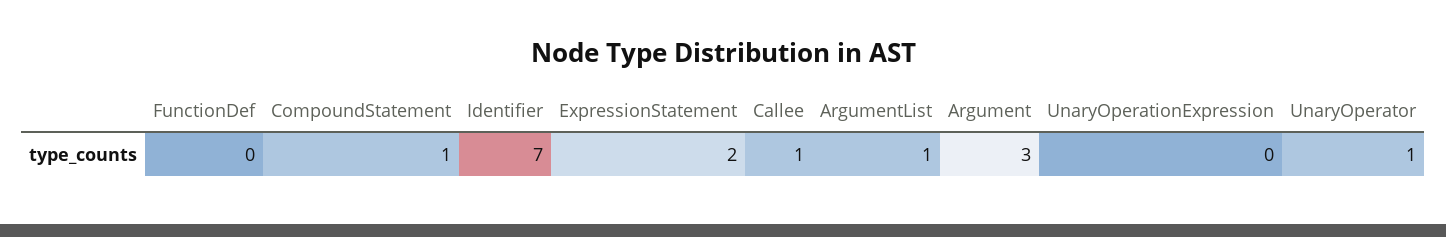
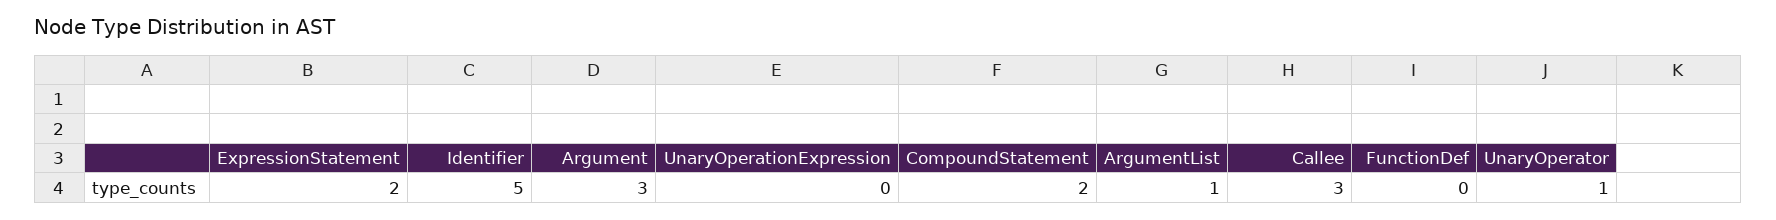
  {
    "FunctionDef": 0,
-   "CompoundStatement": 1,
+   "CompoundStatement": 2,
-   "Identifier": 7,
+   "Identifier": 5,
    "ExpressionStatement": 2,
-   "Callee": 1,
+   "Callee": 3,
    "ArgumentList": 1,
    "Argument": 3,
    "UnaryOperationExpression": 0,
    "UnaryOperator": 1
  }

